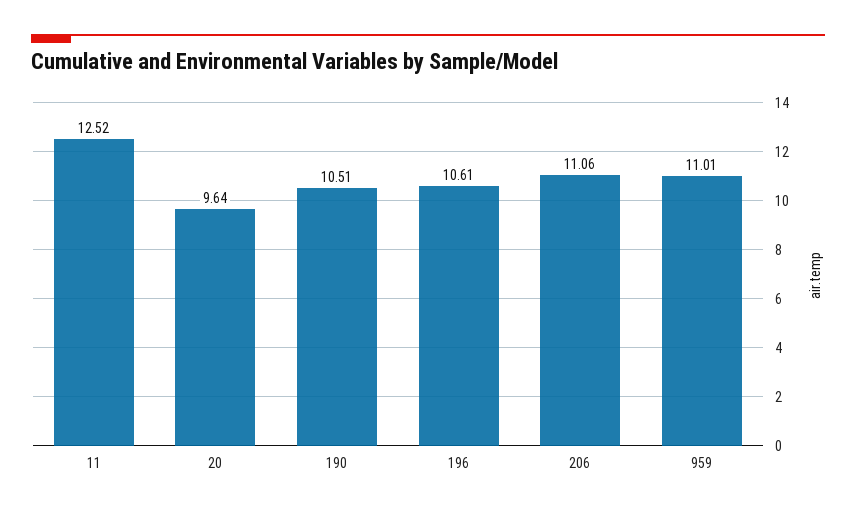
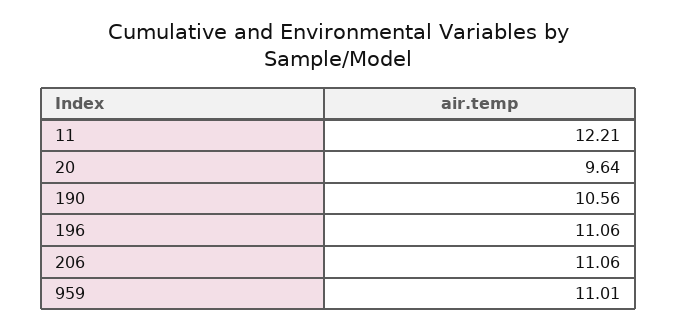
  {
-   "11": 12.52,
+   "11": 12.21,
    "20": 9.64,
-   "190": 10.51,
+   "190": 10.56,
-   "196": 10.61,
+   "196": 11.06,
    "206": 11.06,
    "959": 11.01
  }

